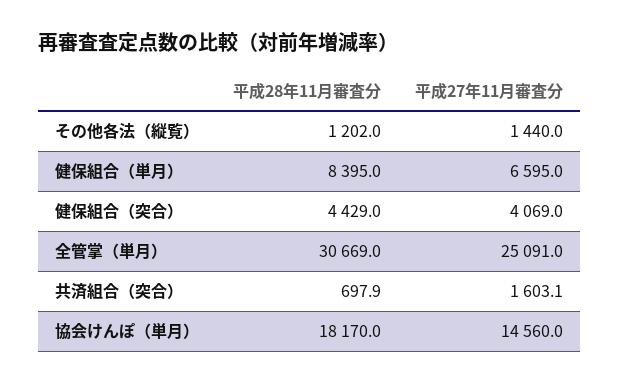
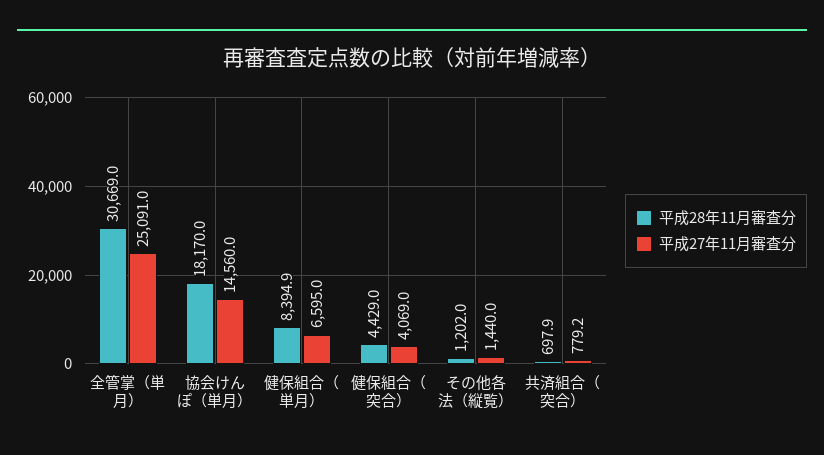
  {
    "平成28年11月審査分": {
      "その他各法（縦覧）": 1202,
-     "健保組合（単月）": 8395,
+     "健保組合（単月）": 8394.9,
      "健保組合（突合）": 4429,
      "全管掌（単月）": 30669,
      "共済組合（突合）": 697.9,
      "協会けんぽ（単月）": 18170
    },
    "平成27年11月審査分": {
      "その他各法（縦覧）": 1440,
      "健保組合（単月）": 6595,
      "健保組合（突合）": 4069,
      "全管掌（単月）": 25091,
-     "共済組合（突合）": 1603.1,
+     "共済組合（突合）": 779.2,
      "協会けんぽ（単月）": 14560
    }
  }

